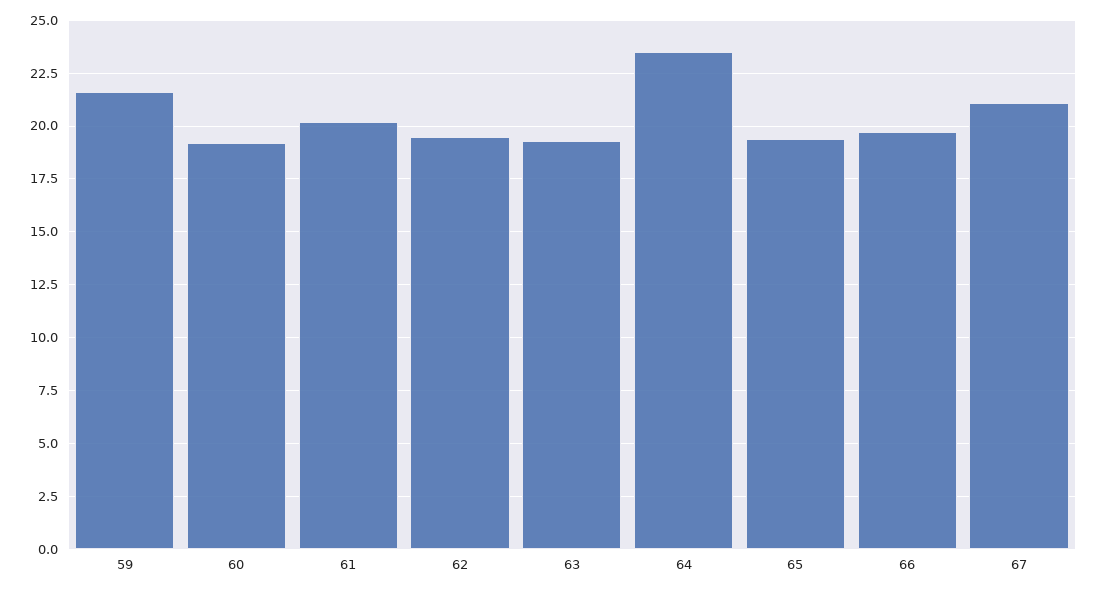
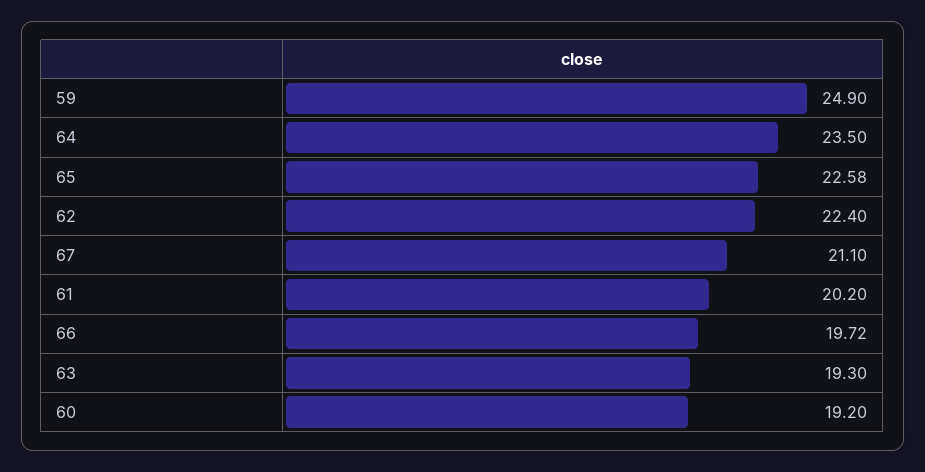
  {
-   "59": 21.5,
+   "59": 24.9,
    "60": 19.2,
    "61": 20.2,
-   "62": 19.5,
+   "62": 22.4,
    "63": 19.3,
    "64": 23.5,
-   "65": 19.5,
+   "65": 22.58,
    "66": 19.72,
    "67": 21.1
  }

